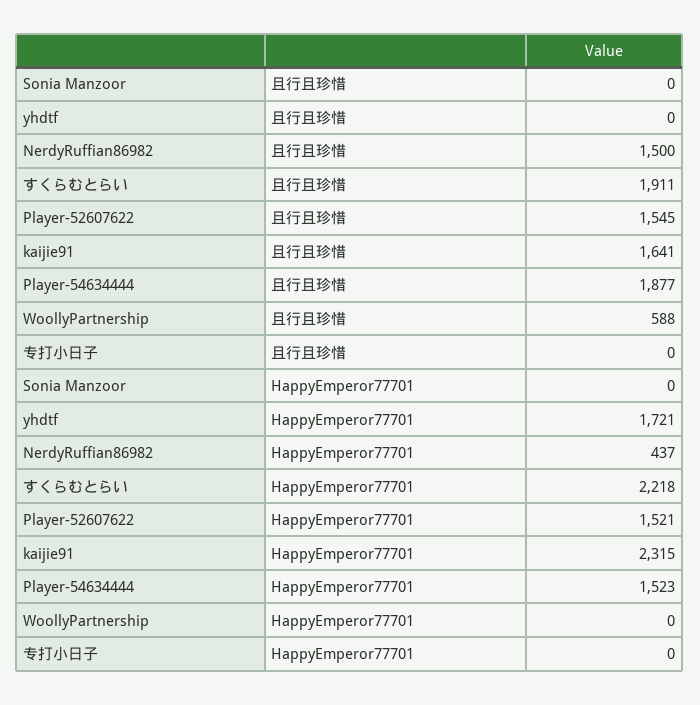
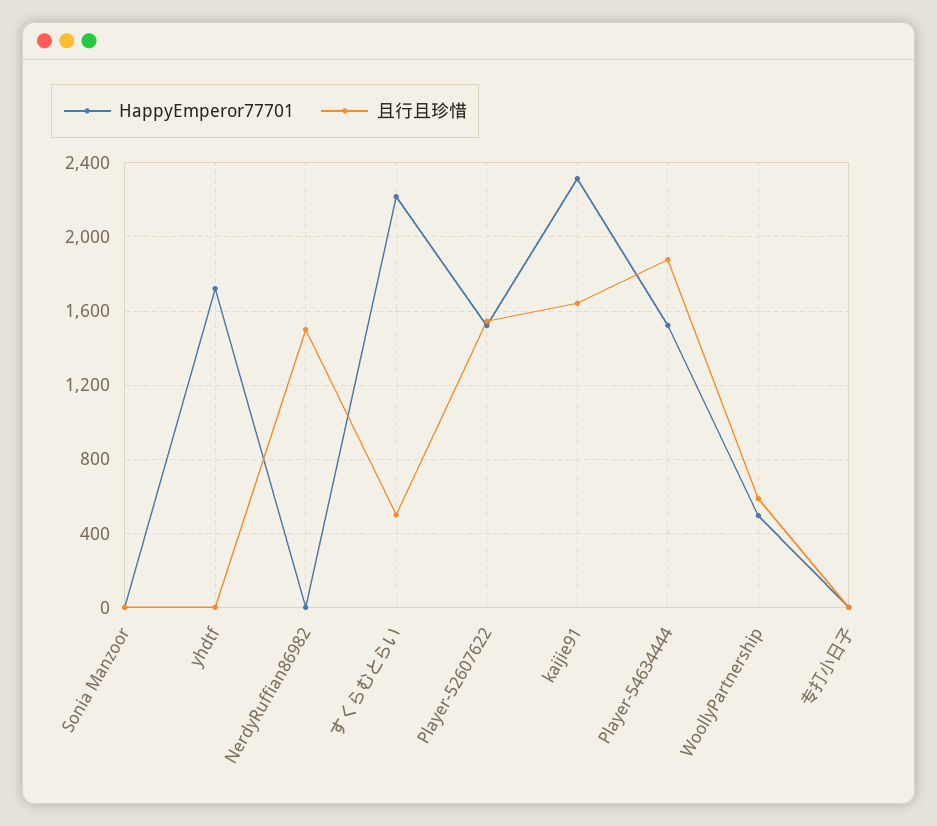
  {
    "且行且珍惜": {
      "Sonia Manzoor": 0,
      "yhdtf": 0,
      "NerdyRuffian86982": 1500,
-     "すくらむとらい": 1911,
+     "すくらむとらい": 500,
      "Player-52607622": 1545,
      "kaijie91": 1641,
      "Player-54634444": 1877,
      "WoollyPartnership": 588,
      "专打小日子": 0
    },
    "HappyEmperor77701": {
      "Sonia Manzoor": 0,
      "yhdtf": 1721,
-     "NerdyRuffian86982": 437,
+     "NerdyRuffian86982": 0,
      "すくらむとらい": 2218,
      "Player-52607622": 1521,
      "kaijie91": 2315,
      "Player-54634444": 1523,
-     "WoollyPartnership": 0,
+     "WoollyPartnership": 500,
      "专打小日子": 0
    }
  }

